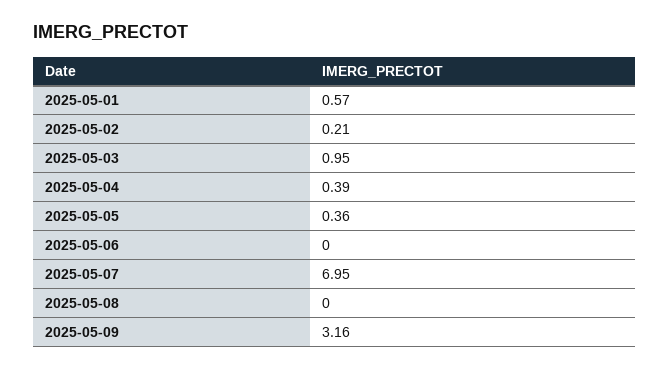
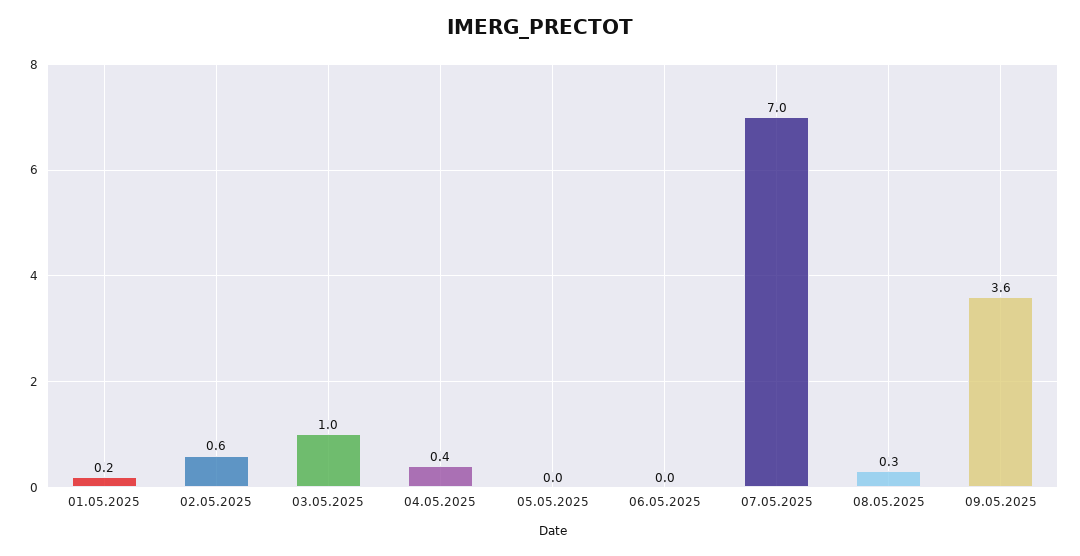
  {
-   "2025-05-01": 0.57,
+   "2025-05-01": 0.2,
-   "2025-05-02": 0.21,
+   "2025-05-02": 0.6,
    "2025-05-03": 0.95,
    "2025-05-04": 0.39,
-   "2025-05-05": 0.36,
+   "2025-05-05": 0,
    "2025-05-06": 0,
    "2025-05-07": 6.95,
-   "2025-05-08": 0,
+   "2025-05-08": 0.3,
-   "2025-05-09": 3.16
+   "2025-05-09": 3.6
  }

